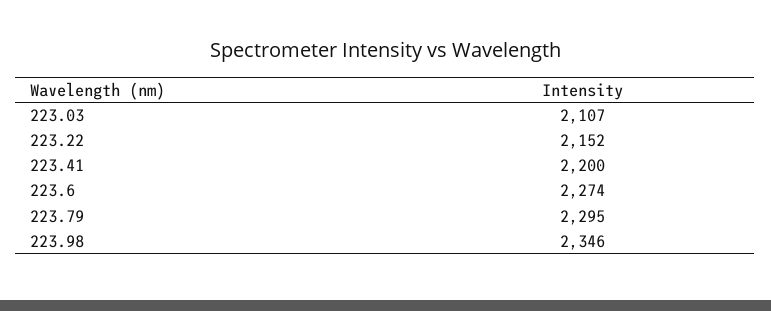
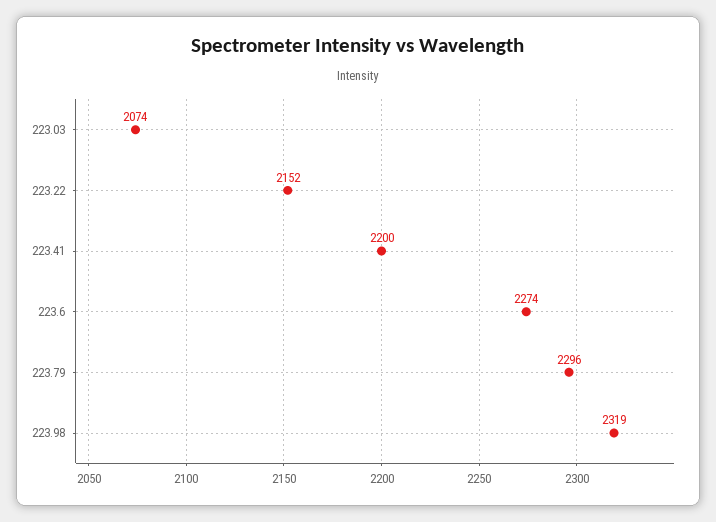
  {
-   "223.03": 2107,
+   "223.03": 2074,
    "223.22": 2152,
    "223.41": 2200,
    "223.6": 2274,
-   "223.79": 2295,
+   "223.79": 2296,
-   "223.98": 2346
+   "223.98": 2319
  }

